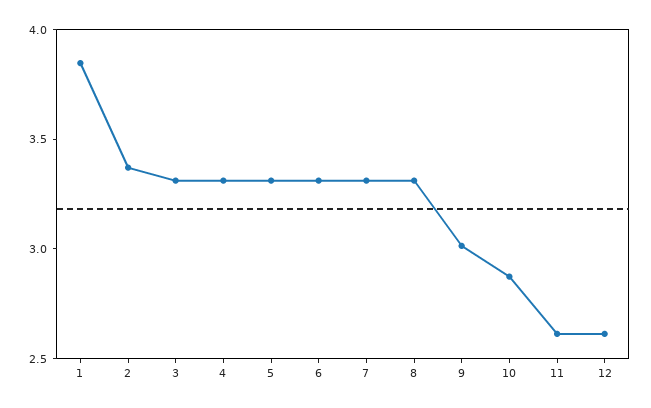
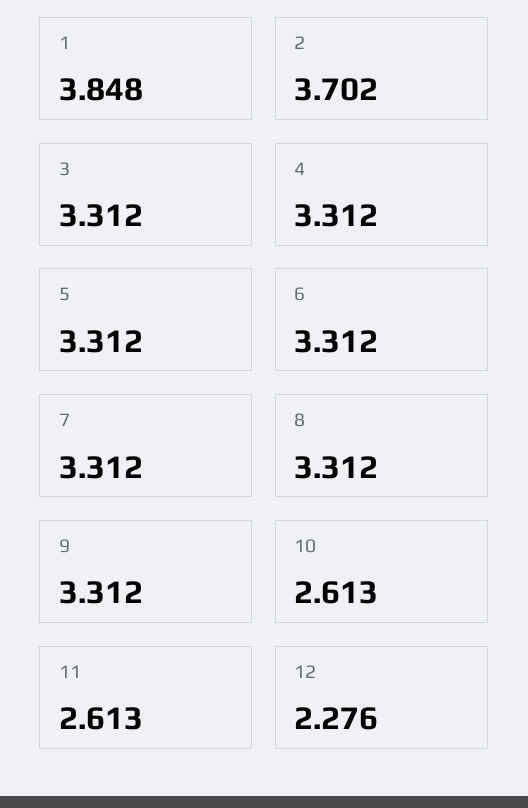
  {
    "1": 3.848,
-   "2": 3.4,
+   "2": 3.702,
    "3": 3.312,
    "4": 3.312,
    "5": 3.312,
    "6": 3.312,
    "7": 3.312,
    "8": 3.312,
-   "9": 3,
+   "9": 3.312,
-   "10": 2.9,
+   "10": 2.613,
    "11": 2.613,
-   "12": 2.6
+   "12": 2.276
  }

